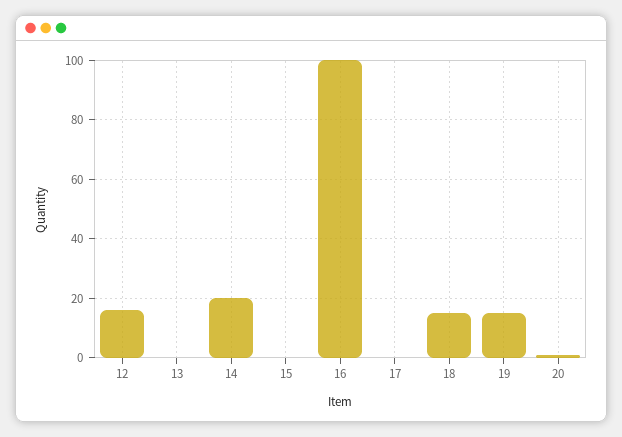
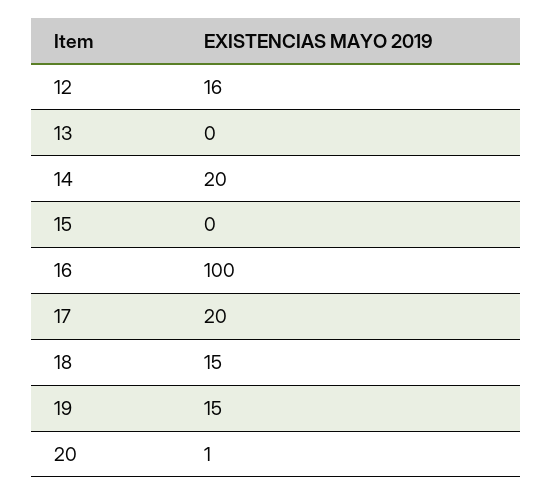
  {
    "12": 16,
    "13": 0,
    "14": 20,
    "15": 0,
    "16": 100,
-   "17": 0,
+   "17": 20,
    "18": 15,
    "19": 15,
    "20": 1
  }

